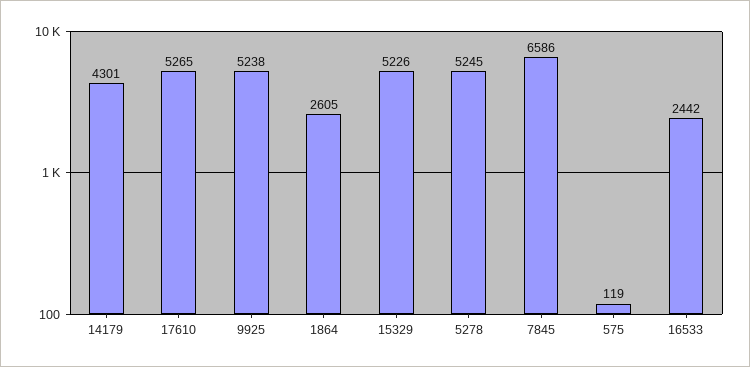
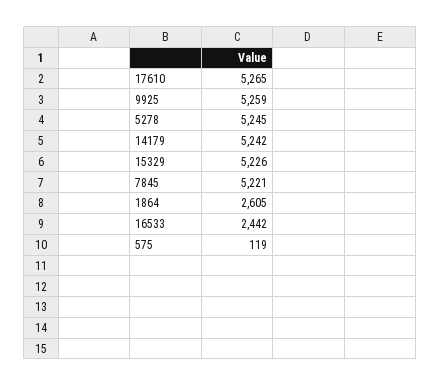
  {
-   "14179": 4301,
+   "14179": 5242,
    "17610": 5265,
-   "9925": 5238,
+   "9925": 5259,
    "1864": 2605,
    "15329": 5226,
    "5278": 5245,
-   "7845": 6586,
+   "7845": 5221,
    "575": 119,
    "16533": 2442
  }

